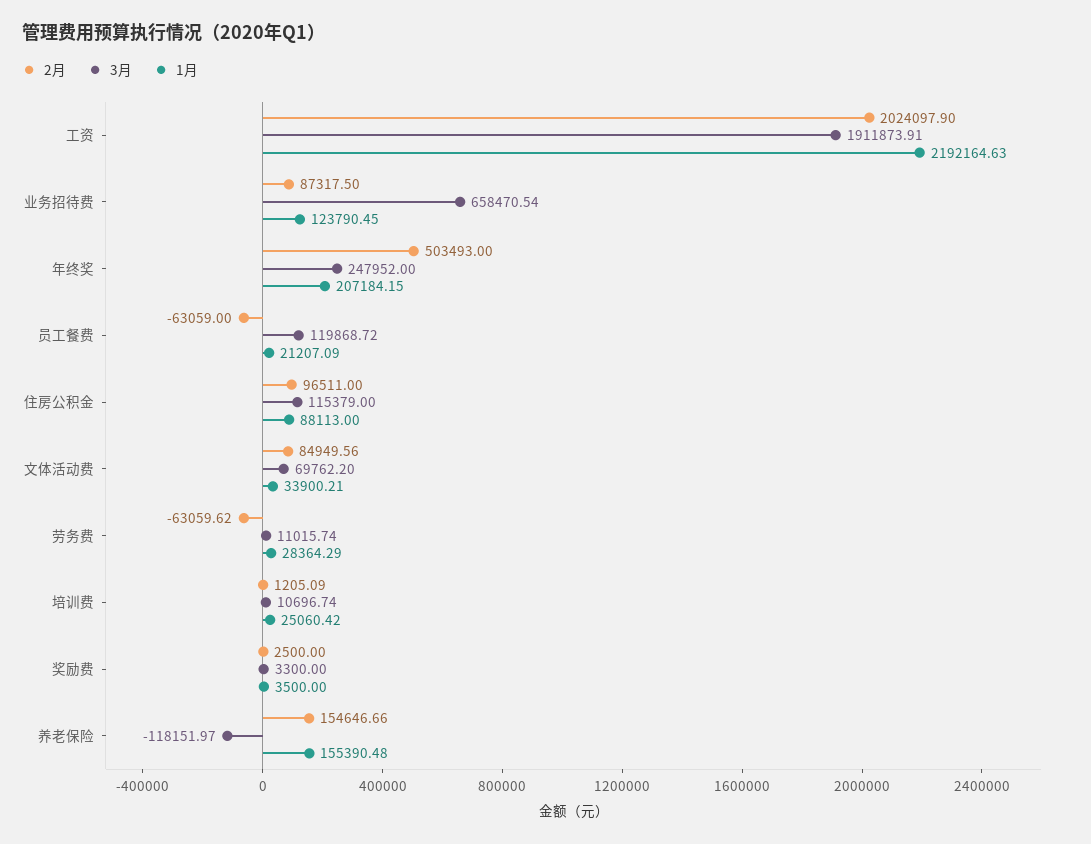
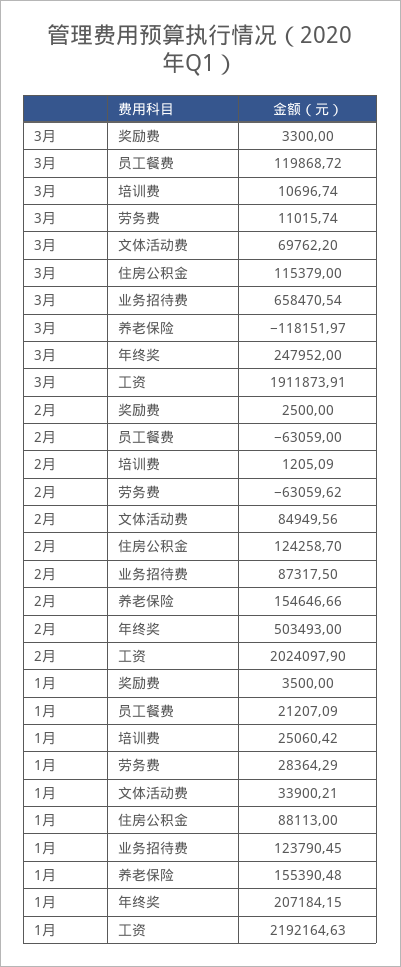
  {
    "2月": {
      "工资": 2024097.9,
      "业务招待费": 87317.5,
      "年终奖": 503493,
      "员工餐费": -63059,
-     "住房公积金": 96511,
+     "住房公积金": 124258.7,
      "文体活动费": 84949.56,
      "劳务费": -63059.62,
      "培训费": 1205.09,
      "奖励费": 2500,
      "养老保险": 154646.66
    },
    "3月": {
      "工资": 1911873.91,
      "业务招待费": 658470.54,
      "年终奖": 247952,
      "员工餐费": 119868.72,
      "住房公积金": 115379,
      "文体活动费": 69762.2,
      "劳务费": 11015.74,
      "培训费": 10696.74,
      "奖励费": 3300,
      "养老保险": -118151.97
    },
    "1月": {
      "工资": 2192164.63,
      "业务招待费": 123790.45,
      "年终奖": 207184.15,
      "员工餐费": 21207.09,
      "住房公积金": 88113,
      "文体活动费": 33900.21,
      "劳务费": 28364.29,
      "培训费": 25060.42,
      "奖励费": 3500,
      "养老保险": 155390.48
    }
  }

